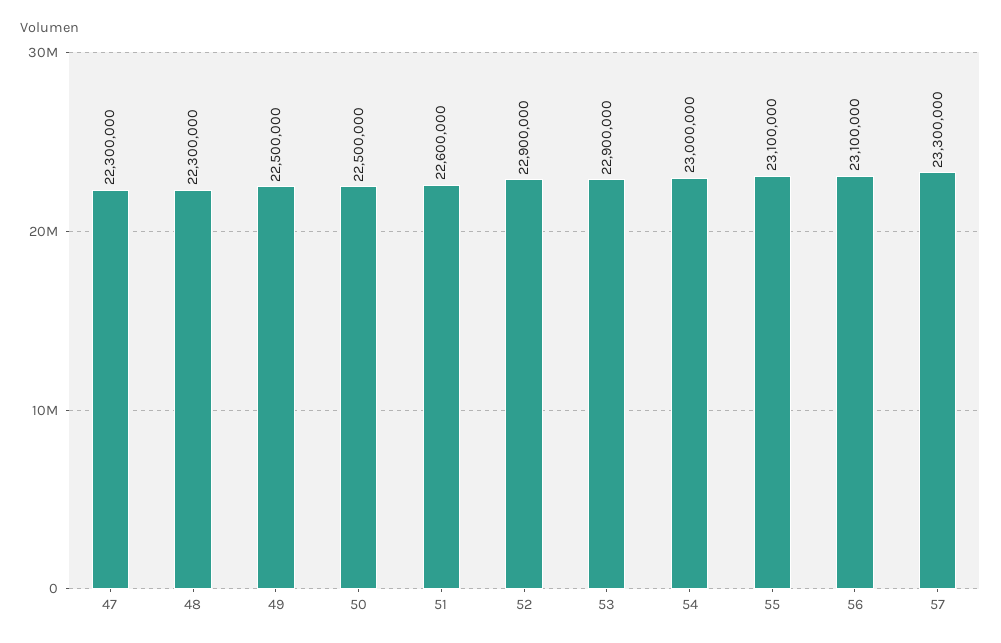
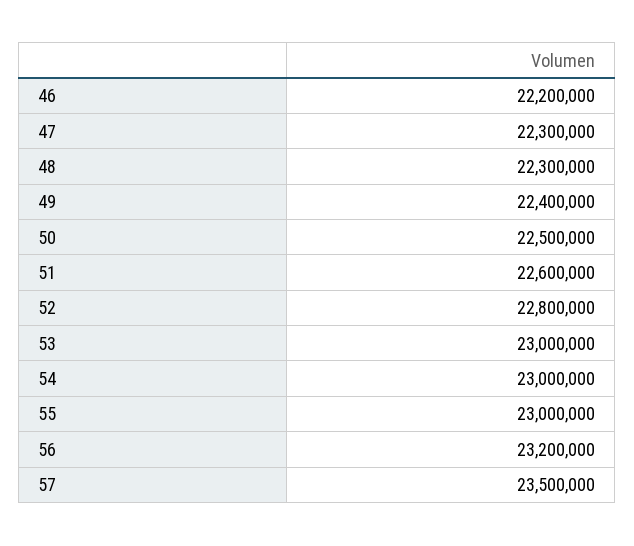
  {
    "47": 22300000,
    "48": 22300000,
-   "49": 22500000,
+   "49": 22400000,
    "50": 22500000,
    "51": 22600000,
-   "52": 22900000,
+   "52": 22800000,
-   "53": 22900000,
+   "53": 23000000,
    "54": 23000000,
-   "55": 23100000,
+   "55": 23000000,
-   "56": 23100000,
+   "56": 23200000,
-   "57": 23300000
+   "57": 23500000,
+   "46": 22200000
  }

